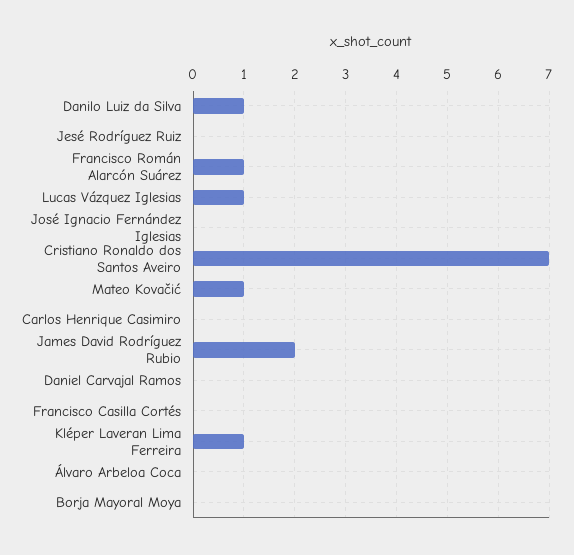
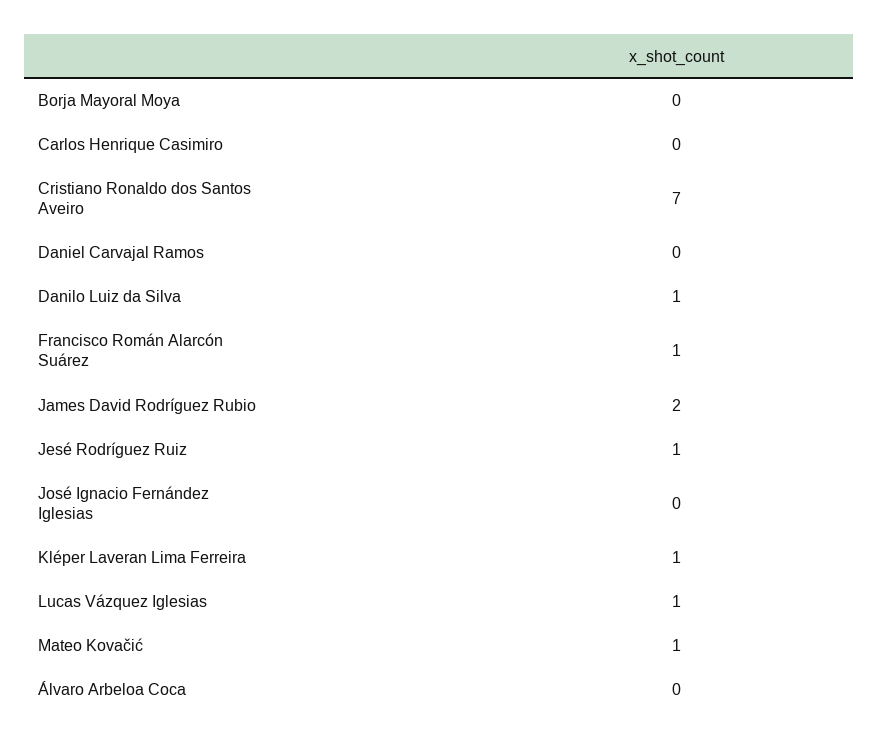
  {
    "Danilo Luiz da Silva": 1,
-   "Jesé Rodríguez Ruiz": 0,
+   "Jesé Rodríguez Ruiz": 1,
    "Francisco Román Alarcón Suárez": 1,
    "Lucas Vázquez Iglesias": 1,
    "José Ignacio Fernández Iglesias": 0,
    "Cristiano Ronaldo dos Santos Aveiro": 7,
    "Mateo Kovačić": 1,
    "Carlos Henrique Casimiro": 0,
    "James David Rodríguez Rubio": 2,
    "Daniel Carvajal Ramos": 0,
-   "Francisco Casilla Cortés": 0,
    "Kléper Laveran Lima Ferreira": 1,
    "Álvaro Arbeloa Coca": 0,
    "Borja Mayoral Moya": 0
  }

